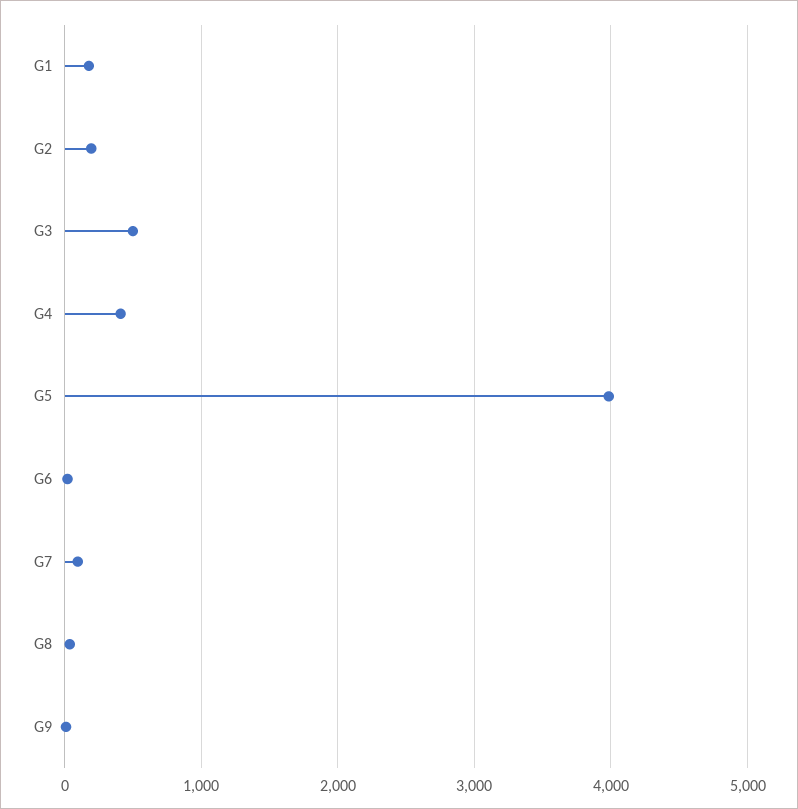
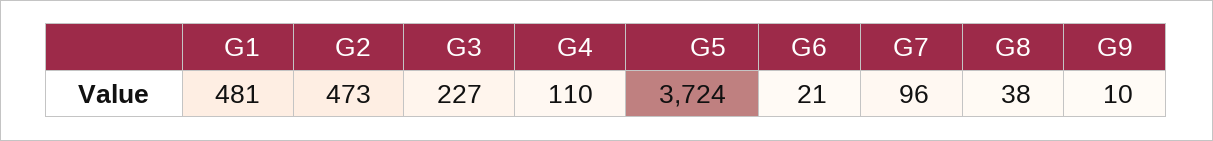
  {
-   "G1": 200,
+   "G1": 481,
-   "G2": 200,
+   "G2": 473,
-   "G3": 500,
+   "G3": 227,
-   "G4": 400,
+   "G4": 110,
-   "G5": 4000,
+   "G5": 3724,
    "G6": 21,
    "G7": 96,
    "G8": 38,
    "G9": 10
  }

